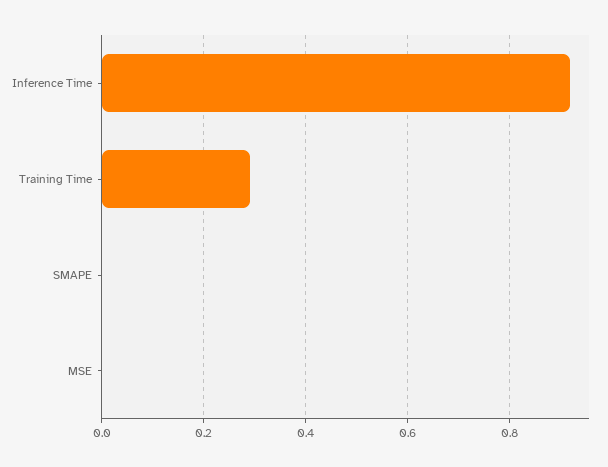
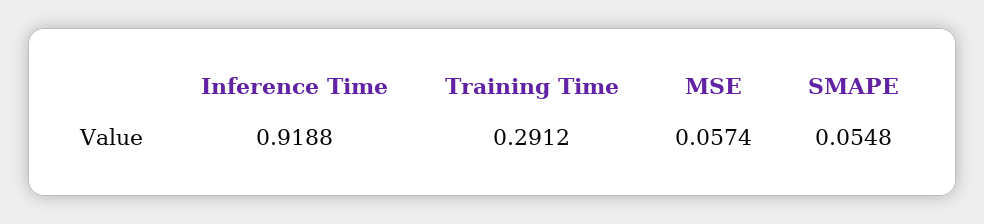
  {
    "Inference Time": 0.9188,
    "Training Time": 0.2912,
-   "SMAPE": 0,
+   "SMAPE": 0.0548,
-   "MSE": 0
+   "MSE": 0.0574
  }

